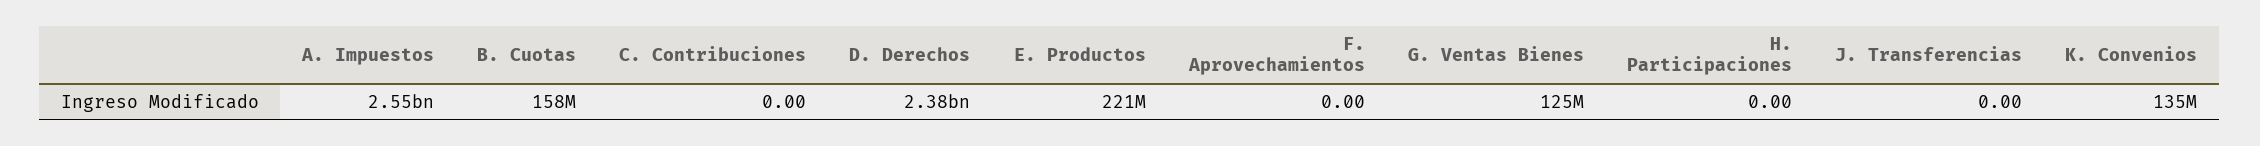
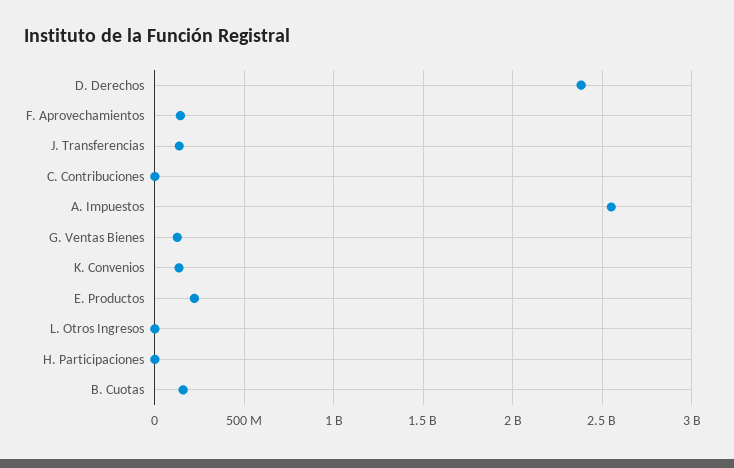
  {
    "A. Impuestos": 2550000000,
    "B. Cuotas": 158000000,
    "C. Contribuciones": 0,
    "D. Derechos": 2380000000,
    "E. Productos": 221000000,
-   "F. Aprovechamientos": 0,
+   "F. Aprovechamientos": 150000000,
    "G. Ventas Bienes": 125000000,
    "H. Participaciones": 0,
-   "J. Transferencias": 0,
+   "J. Transferencias": 150000000,
-   "K. Convenios": 135000000
+   "K. Convenios": 135000000,
+   "L. Otros Ingresos": 0
  }

